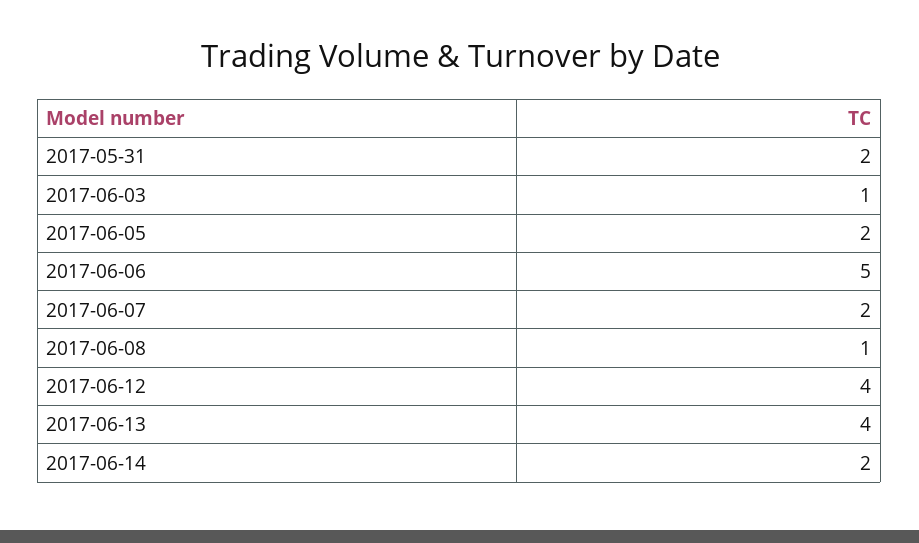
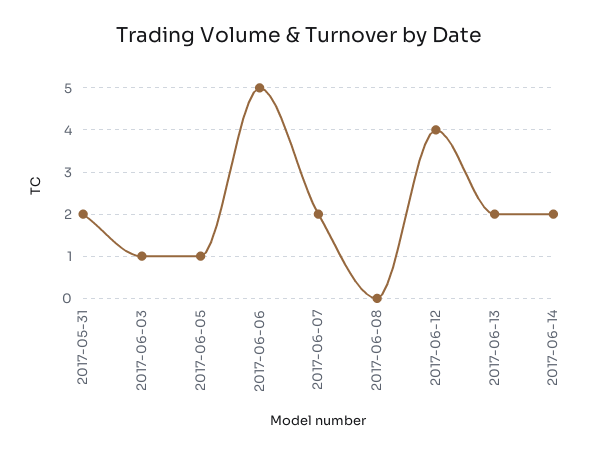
  {
    "2017-05-31": 2,
    "2017-06-03": 1,
-   "2017-06-05": 2,
+   "2017-06-05": 1,
    "2017-06-06": 5,
    "2017-06-07": 2,
-   "2017-06-08": 1,
+   "2017-06-08": 0,
    "2017-06-12": 4,
-   "2017-06-13": 4,
+   "2017-06-13": 2,
    "2017-06-14": 2
  }

